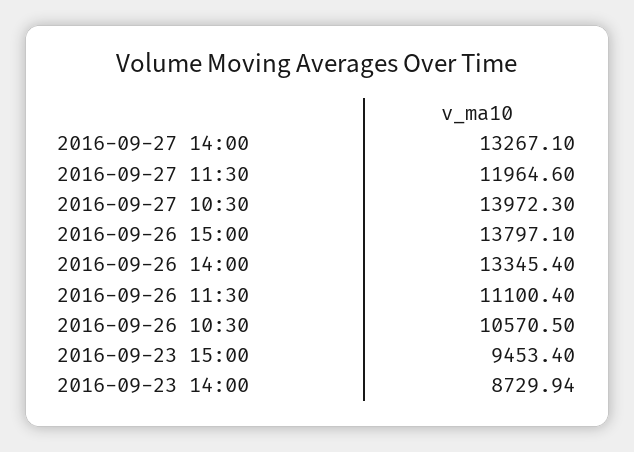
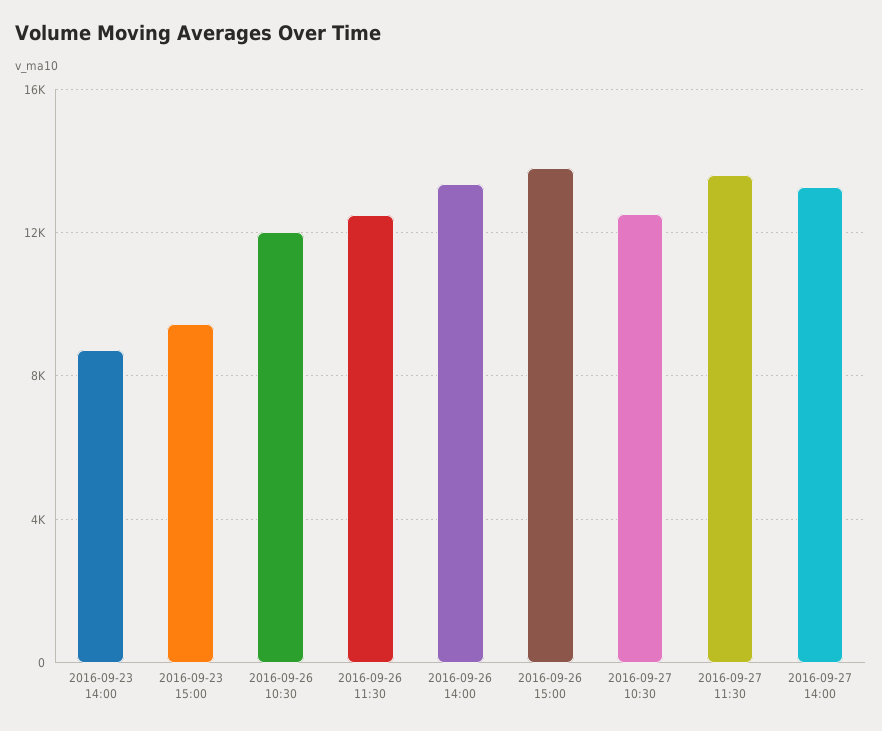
  {
    "2016-09-27 14:00": 13267.1,
-   "2016-09-27 11:30": 11964.6,
+   "2016-09-27 11:30": 13500,
-   "2016-09-27 10:30": 13972.3,
+   "2016-09-27 10:30": 12500,
    "2016-09-26 15:00": 13797.1,
    "2016-09-26 14:00": 13345.4,
-   "2016-09-26 11:30": 11100.4,
+   "2016-09-26 11:30": 12500,
-   "2016-09-26 10:30": 10570.5,
+   "2016-09-26 10:30": 12000,
    "2016-09-23 15:00": 9453.4,
    "2016-09-23 14:00": 8729.94
  }

